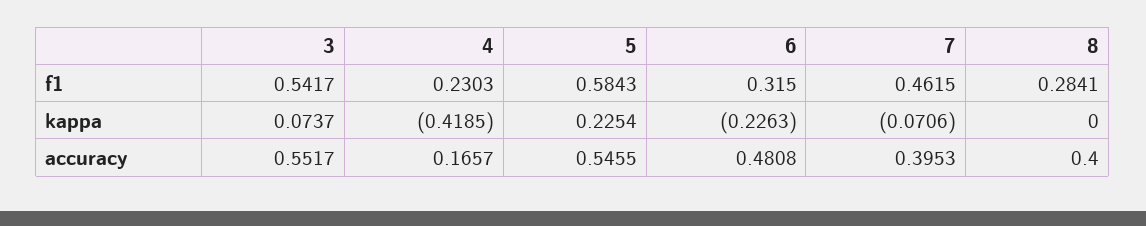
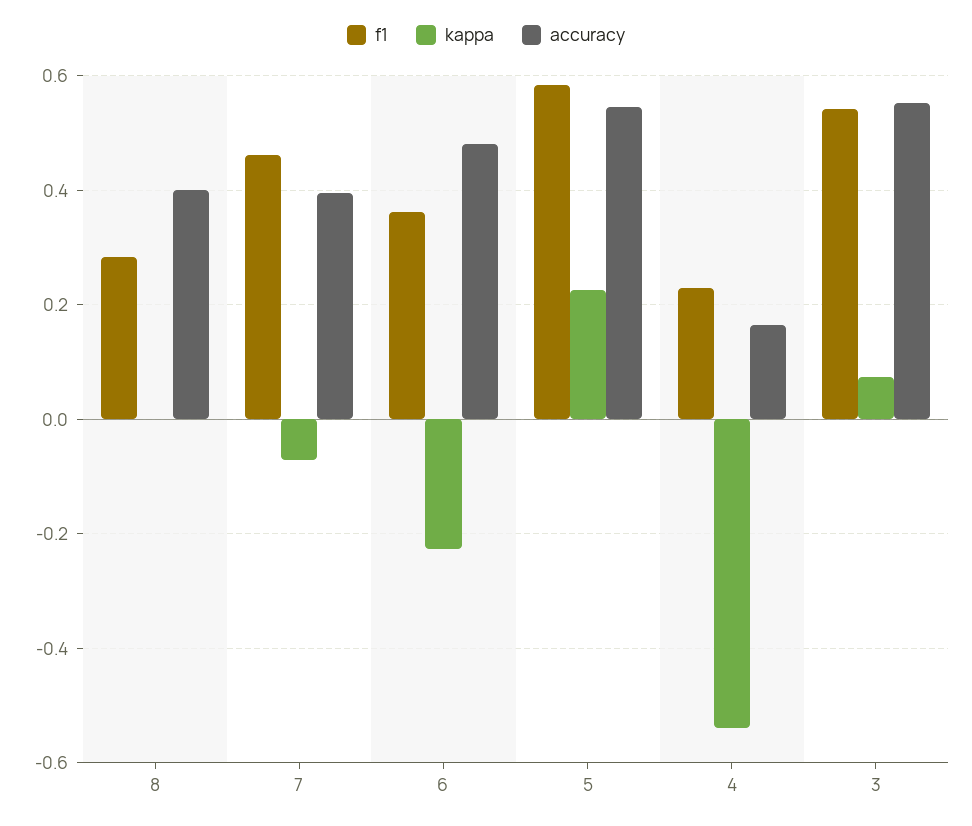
  {
    "f1": {
      "3": 0.5417,
      "4": 0.2303,
      "5": 0.5843,
-     "6": 0.315,
+     "6": 0.36,
      "7": 0.4615,
      "8": 0.2841
    },
    "kappa": {
      "3": 0.0737,
-     "4": -0.4185,
+     "4": -0.54,
      "5": 0.2254,
      "6": -0.2263,
      "7": -0.0706,
      "8": 0
    },
    "accuracy": {
      "3": 0.5517,
      "4": 0.1657,
      "5": 0.5455,
      "6": 0.4808,
      "7": 0.3953,
      "8": 0.4
    }
  }

